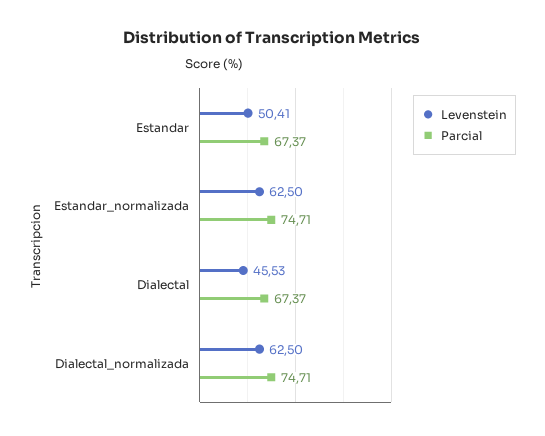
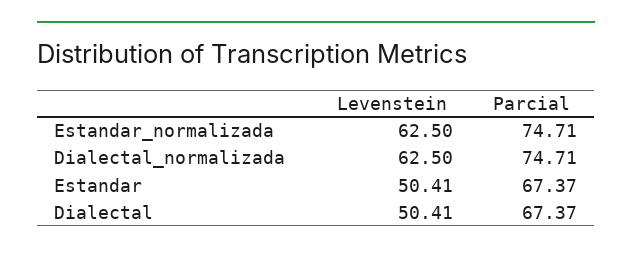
  {
    "Levenstein": {
      "Estandar": 50.41,
      "Estandar_normalizada": 62.5,
-     "Dialectal": 45.53,
+     "Dialectal": 50.41,
      "Dialectal_normalizada": 62.5
    },
    "Parcial": {
      "Estandar": 67.37,
      "Estandar_normalizada": 74.71,
      "Dialectal": 67.37,
      "Dialectal_normalizada": 74.71
    }
  }

